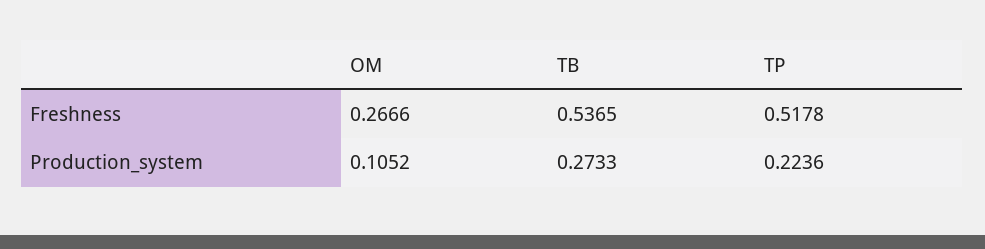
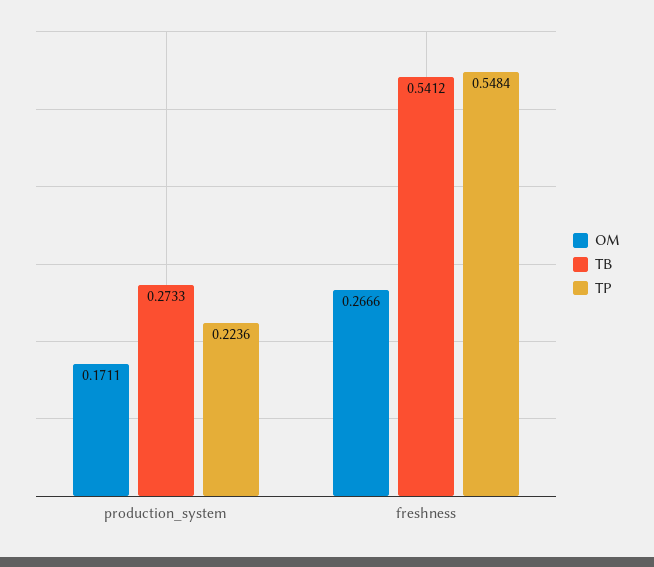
  {
    "OM": {
      "Freshness": 0.2666,
-     "Production_system": 0.1052
+     "Production_system": 0.1711
    },
    "TB": {
-     "Freshness": 0.5365,
+     "Freshness": 0.5412,
      "Production_system": 0.2733
    },
    "TP": {
-     "Freshness": 0.5178,
+     "Freshness": 0.5484,
      "Production_system": 0.2236
    }
  }

